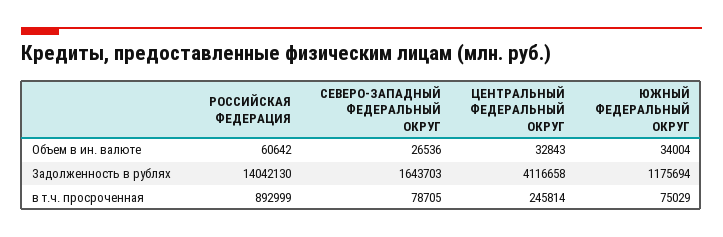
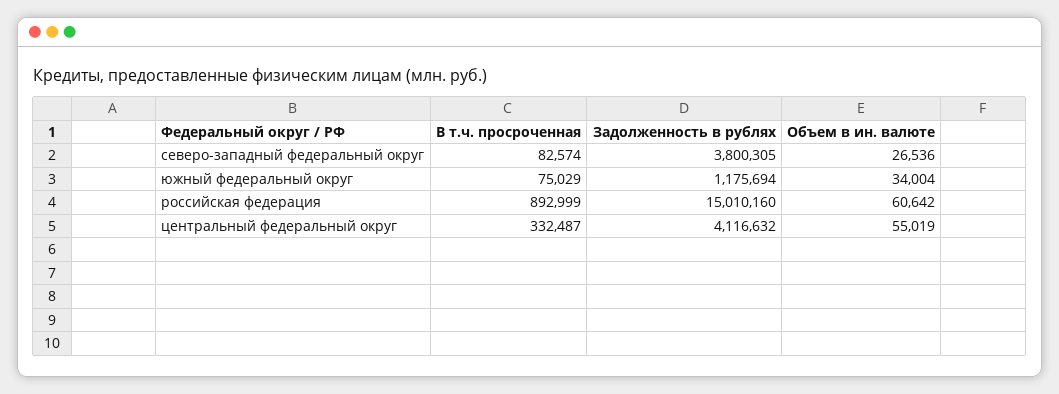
  {
    "РОССИЙСКАЯ ФЕДЕРАЦИЯ": {
      "Объем в ин. валюте": 60642,
-     "Задолженность в рублях": 14042130,
+     "Задолженность в рублях": 15010160,
      "в т.ч. просроченная": 892999
    },
    "СЕВЕРО-ЗАПАДНЫЙ ФЕДЕРАЛЬНЫЙ ОКРУГ": {
      "Объем в ин. валюте": 26536,
-     "Задолженность в рублях": 1643703,
+     "Задолженность в рублях": 3800305,
-     "в т.ч. просроченная": 78705
+     "в т.ч. просроченная": 82574
    },
    "ЦЕНТРАЛЬНЫЙ ФЕДЕРАЛЬНЫЙ ОКРУГ": {
-     "Объем в ин. валюте": 32843,
+     "Объем в ин. валюте": 55019,
-     "Задолженность в рублях": 4116658,
+     "Задолженность в рублях": 4116632,
-     "в т.ч. просроченная": 245814
+     "в т.ч. просроченная": 332487
    },
    "ЮЖНЫЙ ФЕДЕРАЛЬНЫЙ ОКРУГ": {
      "Объем в ин. валюте": 34004,
      "Задолженность в рублях": 1175694,
      "в т.ч. просроченная": 75029
    }
  }

